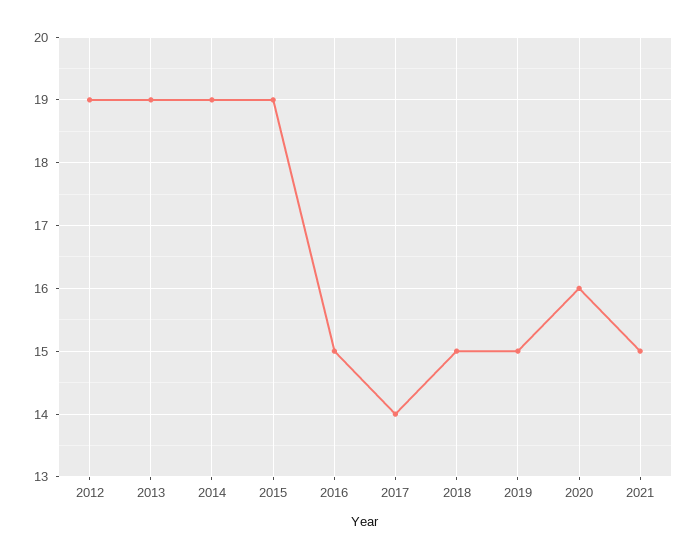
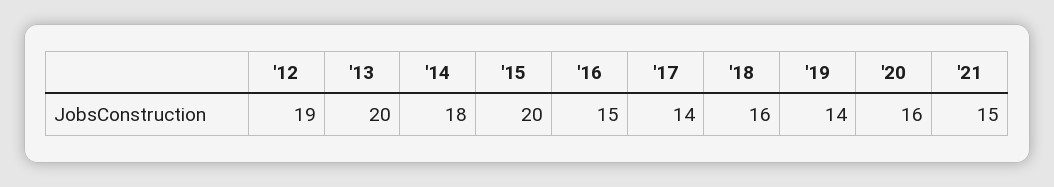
  {
    "2012": 19,
-   "2013": 19,
+   "2013": 20,
-   "2014": 19,
+   "2014": 18,
-   "2015": 19,
+   "2015": 20,
    "2016": 15,
    "2017": 14,
-   "2018": 15,
+   "2018": 16,
-   "2019": 15,
+   "2019": 14,
    "2020": 16,
    "2021": 15
  }

